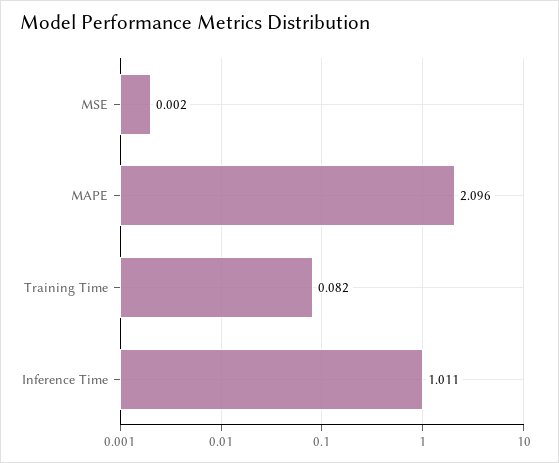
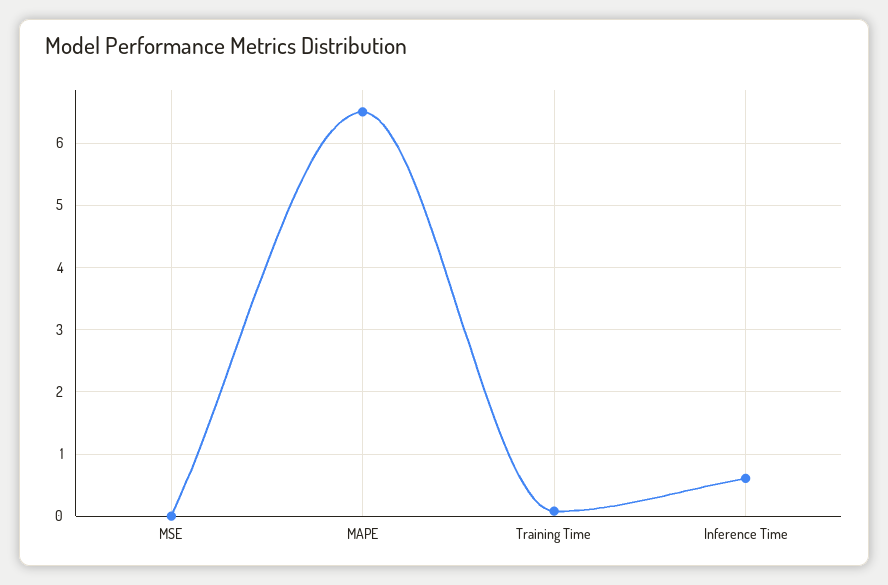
  {
    "MSE": 0.002,
-   "MAPE": 2.096,
+   "MAPE": 6.5,
    "Training Time": 0.082,
-   "Inference Time": 1.011
+   "Inference Time": 0.6
  }

